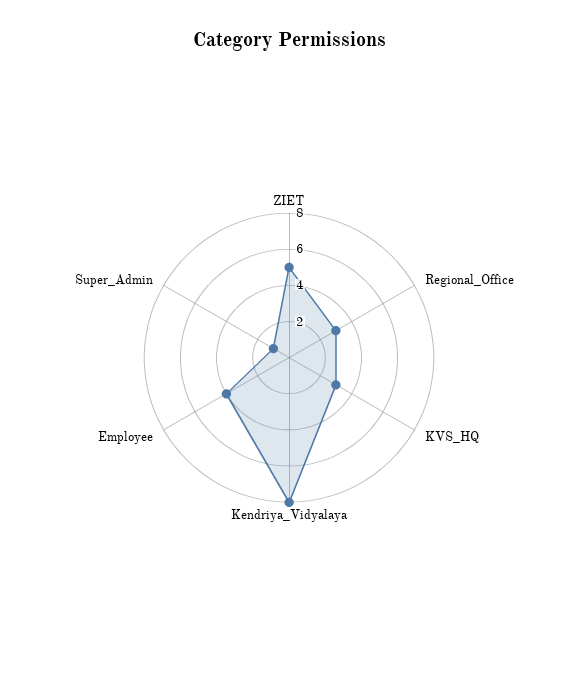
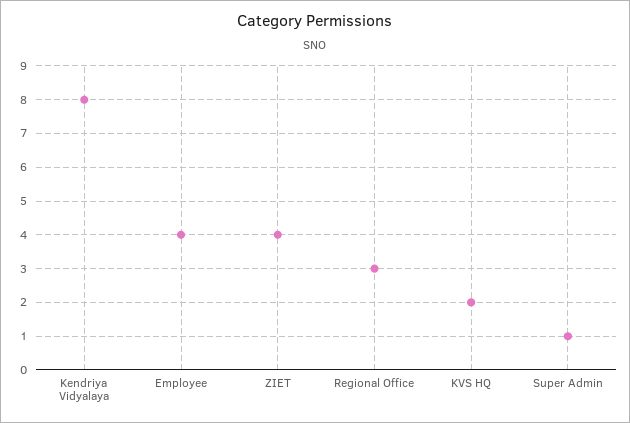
  {
-   "ZIET": 5,
+   "ZIET": 4,
    "Regional_Office": 3,
-   "KVS_HQ": 3,
+   "KVS_HQ": 2,
    "Kendriya_Vidyalaya": 8,
    "Employee": 4,
    "Super_Admin": 1
  }

